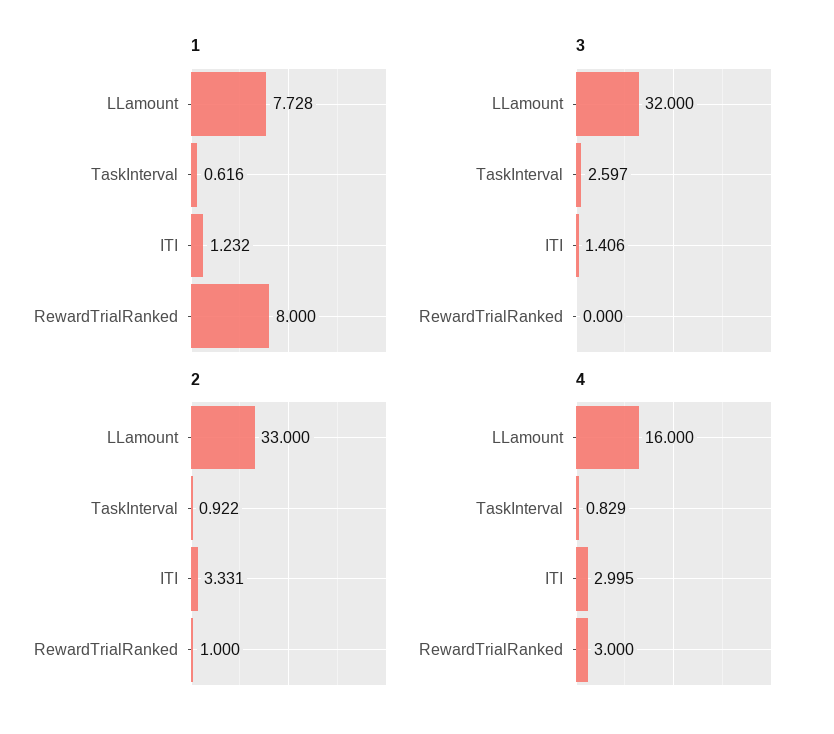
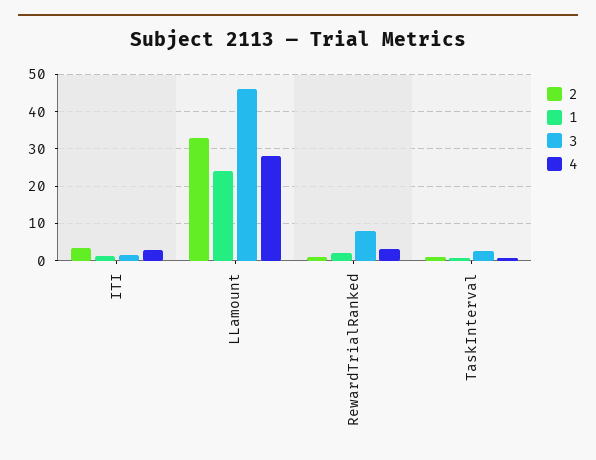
  {
    "1": {
-     "LLamount": 7.728,
+     "LLamount": 24,
      "TaskInterval": 0.616,
      "ITI": 1.232,
-     "RewardTrialRanked": 8
+     "RewardTrialRanked": 2
    },
    "3": {
-     "LLamount": 32,
+     "LLamount": 46,
      "TaskInterval": 2.597,
      "ITI": 1.406,
-     "RewardTrialRanked": 0
+     "RewardTrialRanked": 8
    },
    "2": {
      "LLamount": 33,
      "TaskInterval": 0.922,
      "ITI": 3.331,
      "RewardTrialRanked": 1
    },
    "4": {
-     "LLamount": 16,
+     "LLamount": 28,
      "TaskInterval": 0.829,
      "ITI": 2.995,
      "RewardTrialRanked": 3
    }
  }

